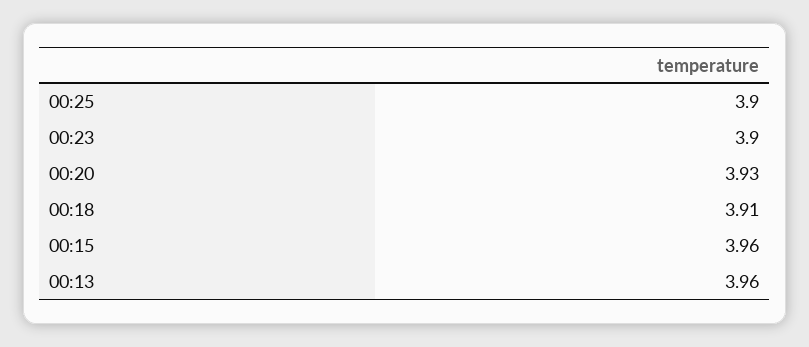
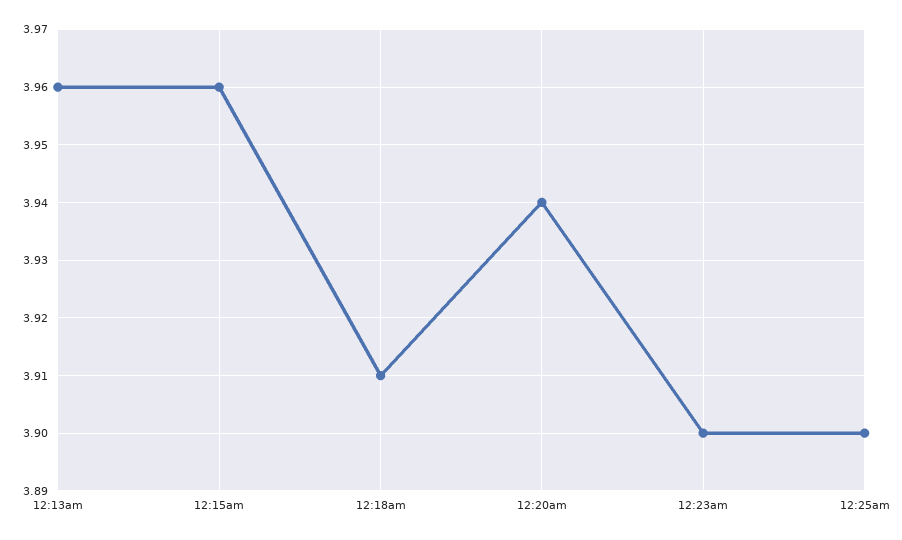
  {
    "00:25": 3.9,
    "00:23": 3.9,
-   "00:20": 3.93,
+   "00:20": 3.94,
    "00:18": 3.91,
    "00:15": 3.96,
    "00:13": 3.96
  }

